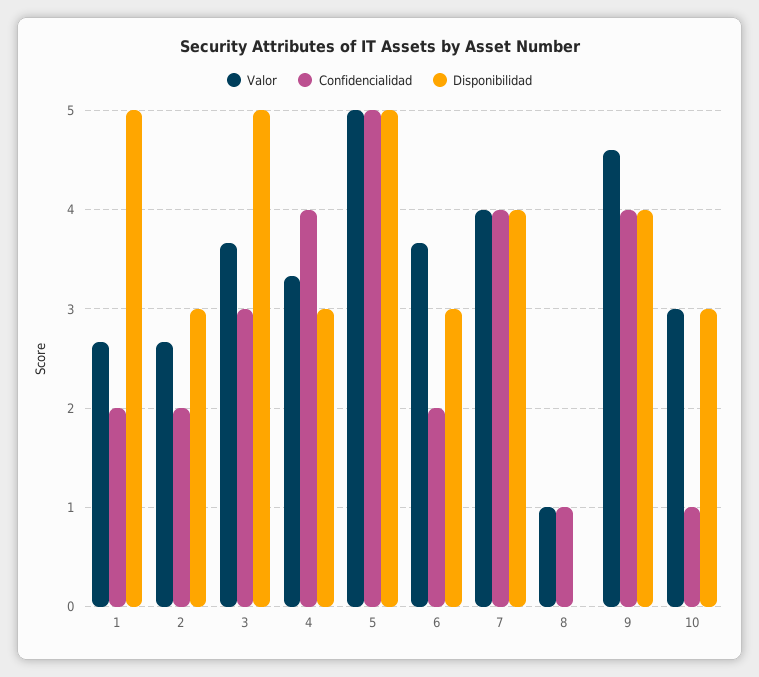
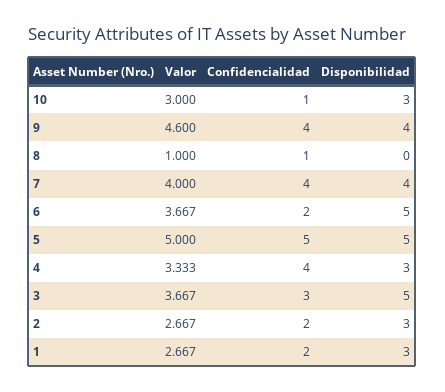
  {
    "Valor": {
      "1": 2.667,
      "2": 2.667,
      "3": 3.667,
      "4": 3.333,
      "5": 5,
      "6": 3.667,
      "7": 4,
      "8": 1,
      "9": 4.6,
      "10": 3
    },
    "Confidencialidad": {
      "1": 2,
      "2": 2,
      "3": 3,
      "4": 4,
      "5": 5,
      "6": 2,
      "7": 4,
      "8": 1,
      "9": 4,
      "10": 1
    },
    "Disponibilidad": {
-     "1": 5,
+     "1": 3,
      "2": 3,
      "3": 5,
      "4": 3,
      "5": 5,
-     "6": 3,
+     "6": 5,
      "7": 4,
      "8": 0,
      "9": 4,
      "10": 3
    }
  }

